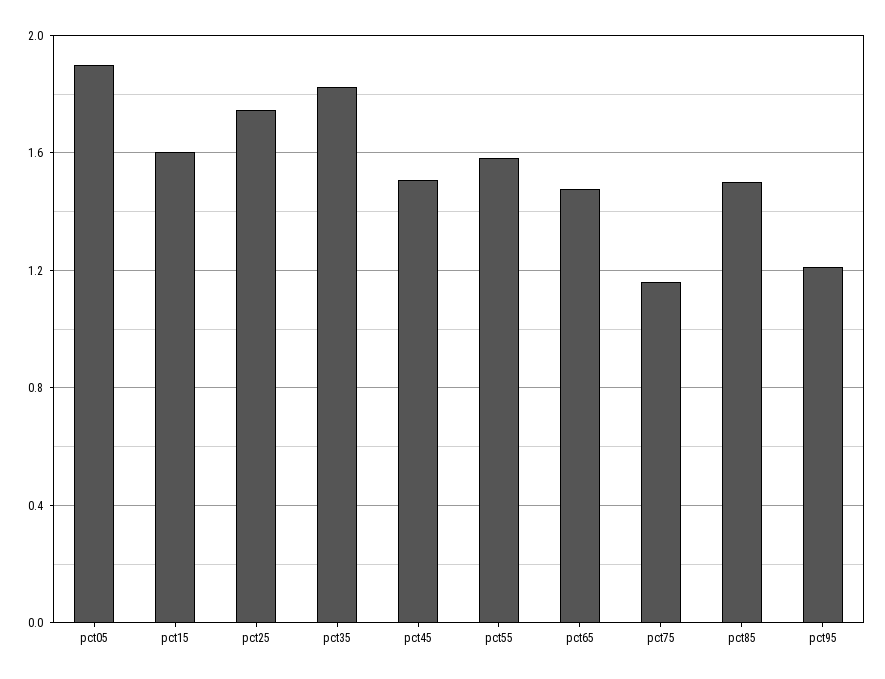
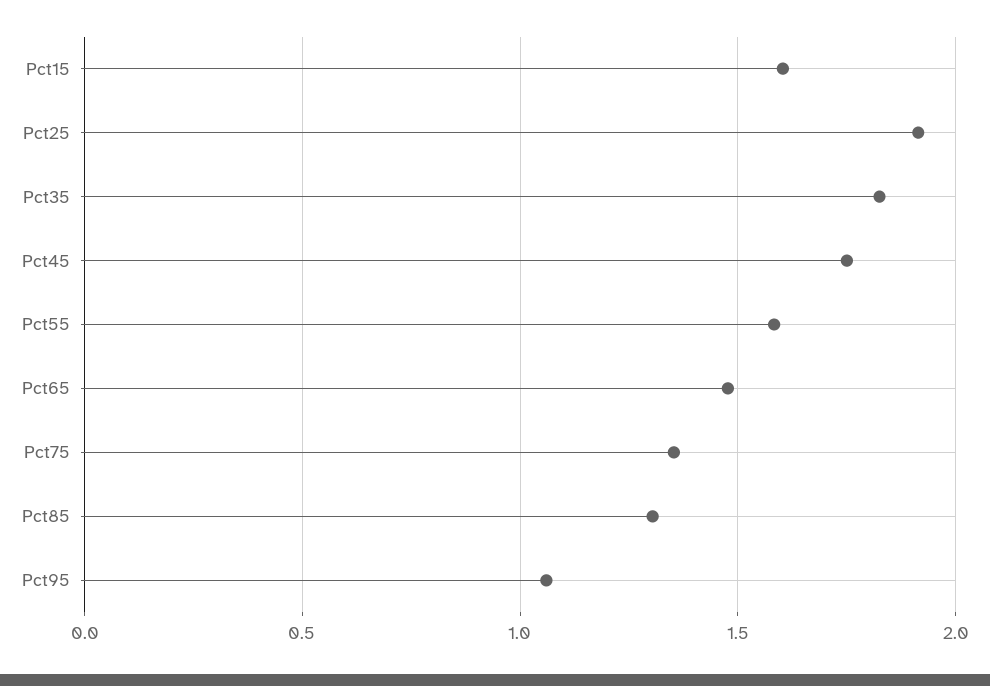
  {
-   "pct05": 1.9,
    "pct15": 1.6,
-   "pct25": 1.75,
+   "pct25": 1.9,
    "pct35": 1.85,
-   "pct45": 1.5,
+   "pct45": 1.75,
    "pct55": 1.6,
    "pct65": 1.5,
-   "pct75": 1.15,
+   "pct75": 1.35,
-   "pct85": 1.5,
+   "pct85": 1.3,
-   "pct95": 1.2
+   "pct95": 1.05
  }

